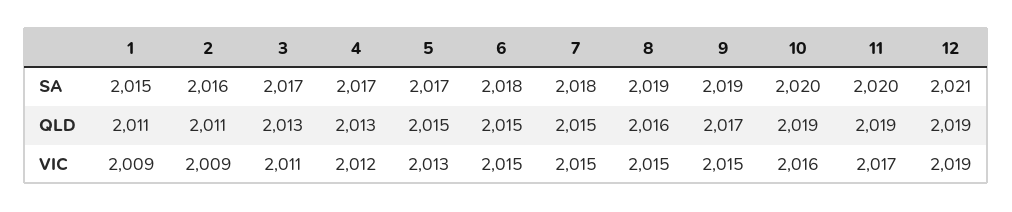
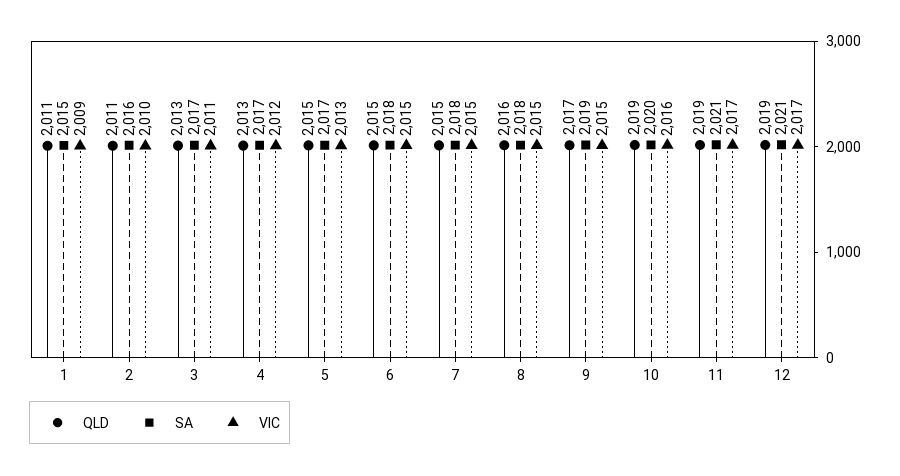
  {
    "SA": {
      "1": 2015,
      "2": 2016,
      "3": 2017,
      "4": 2017,
      "5": 2017,
      "6": 2018,
      "7": 2018,
-     "8": 2019,
+     "8": 2018,
      "9": 2019,
      "10": 2020,
-     "11": 2020,
+     "11": 2021,
      "12": 2021
    },
    "QLD": {
      "1": 2011,
      "2": 2011,
      "3": 2013,
      "4": 2013,
      "5": 2015,
      "6": 2015,
      "7": 2015,
      "8": 2016,
      "9": 2017,
      "10": 2019,
      "11": 2019,
      "12": 2019
    },
    "VIC": {
      "1": 2009,
-     "2": 2009,
+     "2": 2010,
      "3": 2011,
      "4": 2012,
      "5": 2013,
      "6": 2015,
      "7": 2015,
      "8": 2015,
      "9": 2015,
      "10": 2016,
      "11": 2017,
-     "12": 2019
+     "12": 2017
    }
  }

